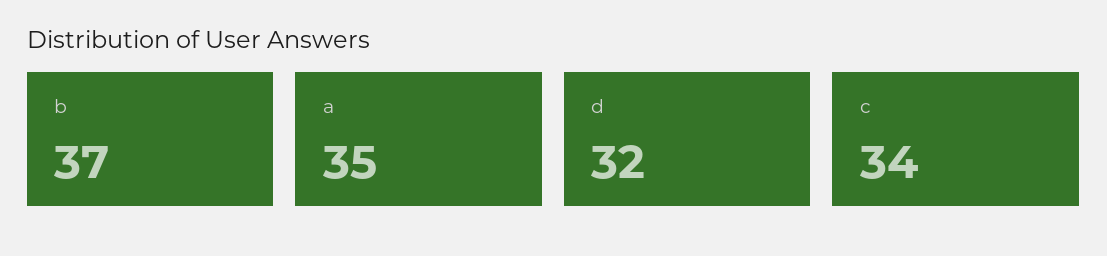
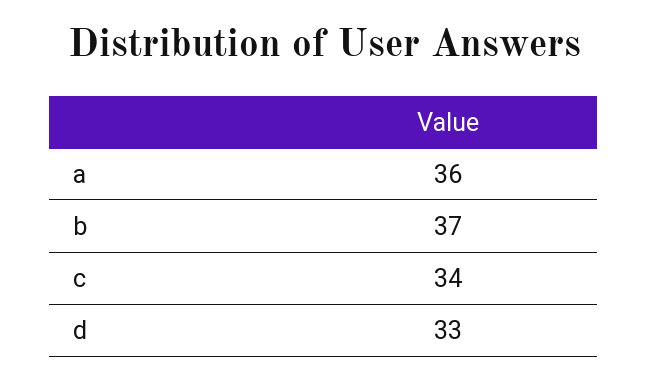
  {
    "b": 37,
-   "a": 35,
+   "a": 36,
-   "d": 32,
+   "d": 33,
    "c": 34
  }

